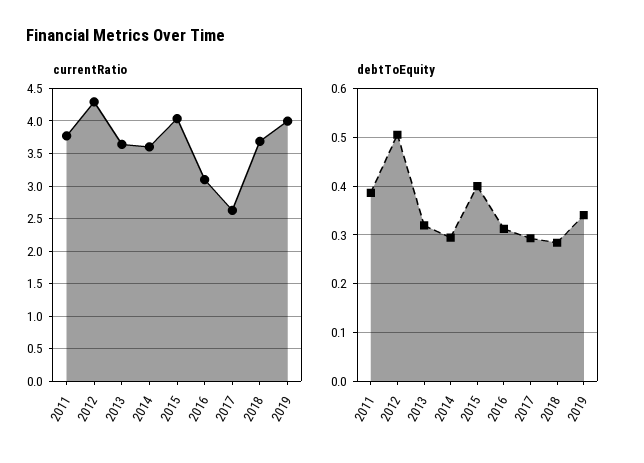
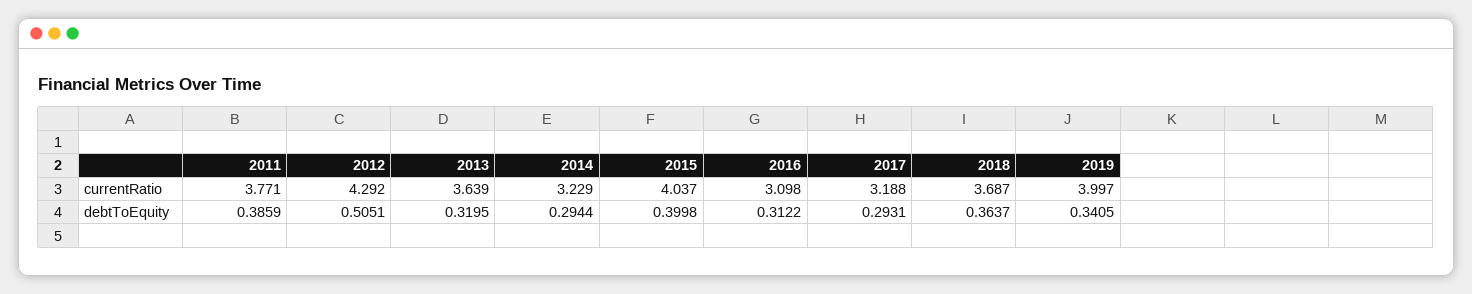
  {
    "currentRatio": {
      "2011": 3.771,
      "2012": 4.292,
      "2013": 3.639,
-     "2014": 3.6,
+     "2014": 3.229,
      "2015": 4.037,
      "2016": 3.098,
-     "2017": 2.6,
+     "2017": 3.188,
      "2018": 3.687,
      "2019": 3.997
    },
    "debtToEquity": {
      "2011": 0.3859,
      "2012": 0.5051,
      "2013": 0.3195,
      "2014": 0.2944,
      "2015": 0.3998,
      "2016": 0.3122,
      "2017": 0.2931,
-     "2018": 0.28,
+     "2018": 0.3637,
      "2019": 0.3405
    }
  }

